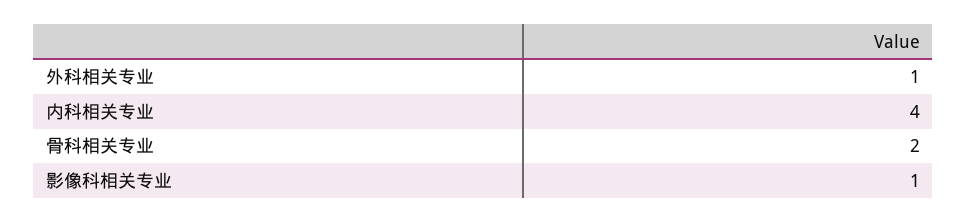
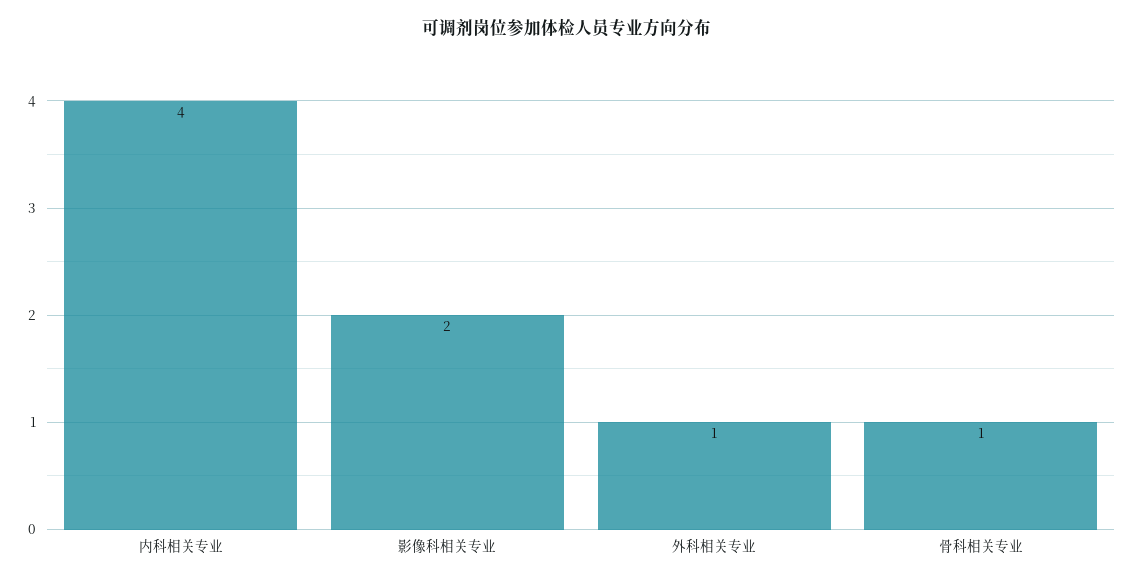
  {
    "外科相关专业": 1,
    "内科相关专业": 4,
-   "骨科相关专业": 2,
+   "骨科相关专业": 1,
-   "影像科相关专业": 1
+   "影像科相关专业": 2
  }

